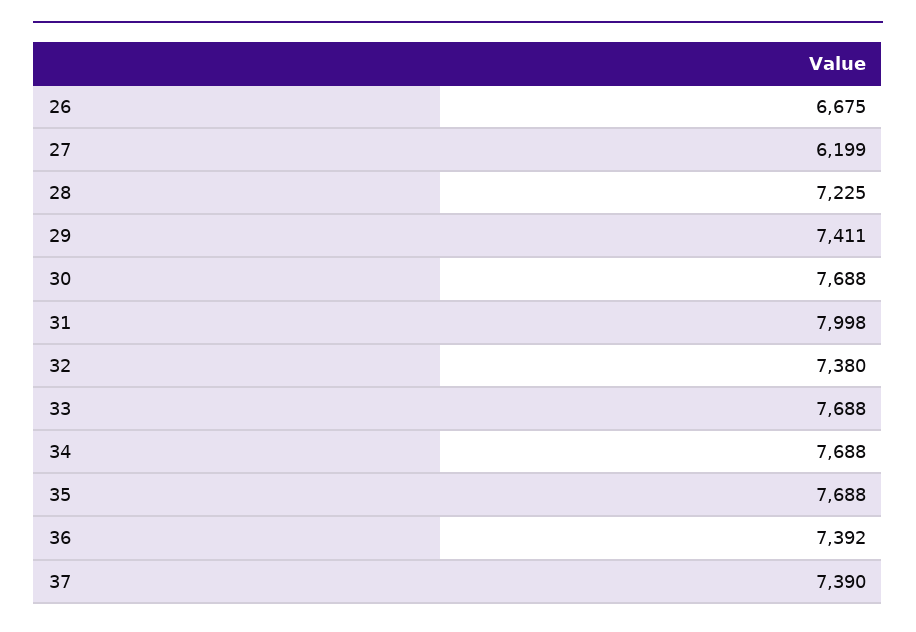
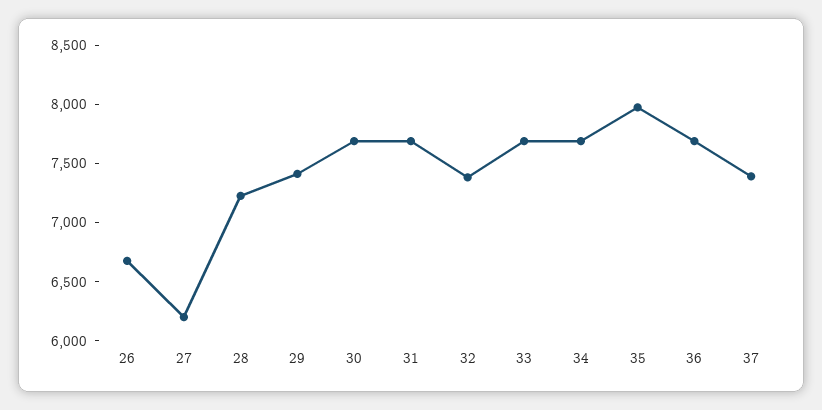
  {
    "26": 6675,
    "27": 6199,
    "28": 7225,
    "29": 7411,
    "30": 7688,
-   "31": 7998,
+   "31": 7700,
    "32": 7380,
    "33": 7688,
    "34": 7688,
-   "35": 7688,
+   "35": 8000,
-   "36": 7392,
+   "36": 7700,
    "37": 7390
  }

